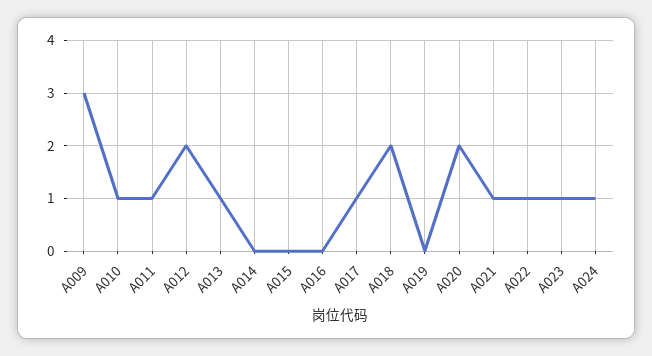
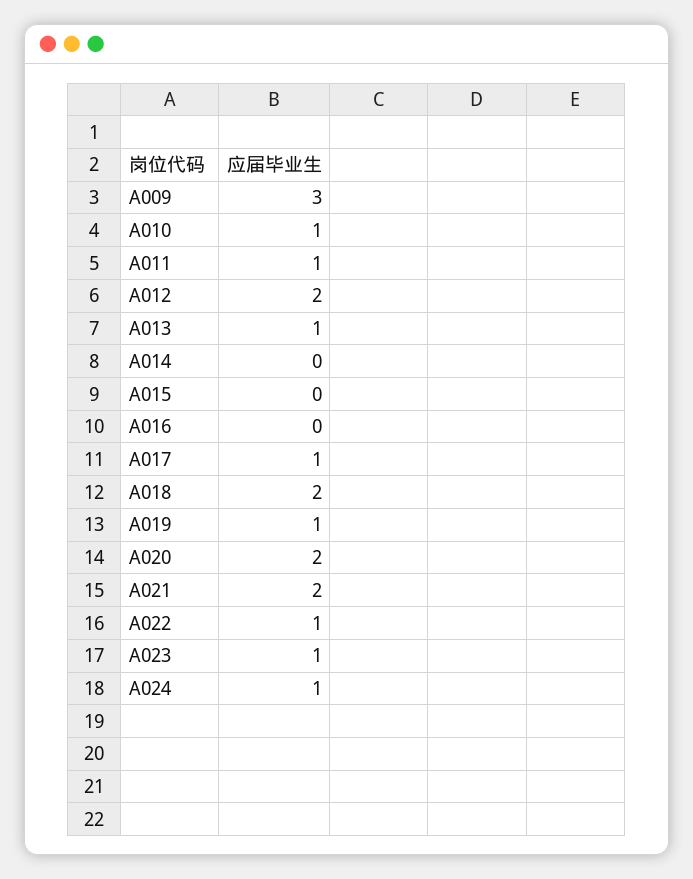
  {
    "A009": 3,
    "A010": 1,
    "A011": 1,
    "A012": 2,
    "A013": 1,
    "A014": 0,
    "A015": 0,
    "A016": 0,
    "A017": 1,
    "A018": 2,
-   "A019": 0,
+   "A019": 1,
    "A020": 2,
-   "A021": 1,
+   "A021": 2,
    "A022": 1,
    "A023": 1,
    "A024": 1
  }

